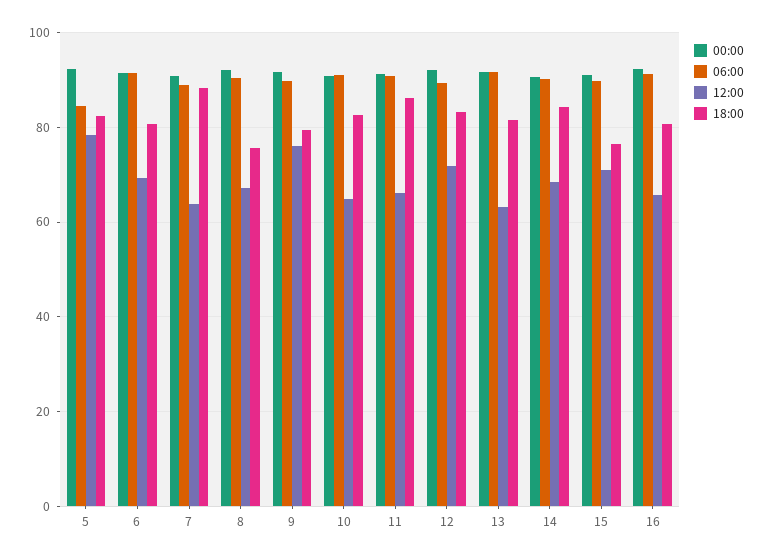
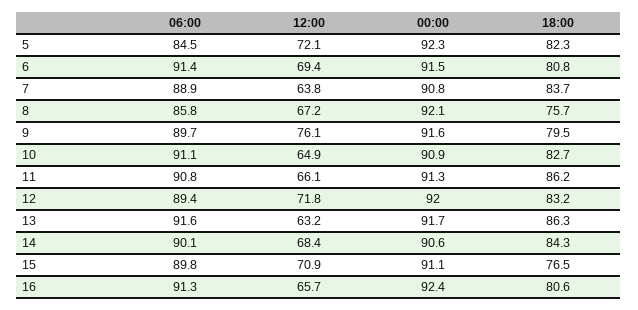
  {
    "00:00": {
      "5": 92.3,
      "6": 91.5,
      "7": 90.8,
      "8": 92.1,
      "9": 91.6,
      "10": 90.9,
      "11": 91.3,
      "12": 92,
      "13": 91.7,
      "14": 90.6,
      "15": 91.1,
      "16": 92.4
    },
    "06:00": {
      "5": 84.5,
      "6": 91.4,
      "7": 88.9,
-     "8": 90,
+     "8": 85.8,
      "9": 89.7,
      "10": 91.1,
      "11": 90.8,
      "12": 89.4,
      "13": 91.6,
      "14": 90.1,
      "15": 89.8,
      "16": 91.3
    },
    "12:00": {
-     "5": 78,
+     "5": 72.1,
      "6": 69.4,
      "7": 63.8,
      "8": 67.2,
      "9": 76.1,
      "10": 64.9,
      "11": 66.1,
      "12": 71.8,
      "13": 63.2,
      "14": 68.4,
      "15": 70.9,
      "16": 65.7
    },
    "18:00": {
      "5": 82.3,
      "6": 80.8,
-     "7": 88,
+     "7": 83.7,
      "8": 75.7,
      "9": 79.5,
      "10": 82.7,
      "11": 86.2,
      "12": 83.2,
-     "13": 82,
+     "13": 86.3,
      "14": 84.3,
      "15": 76.5,
      "16": 80.6
    }
  }

